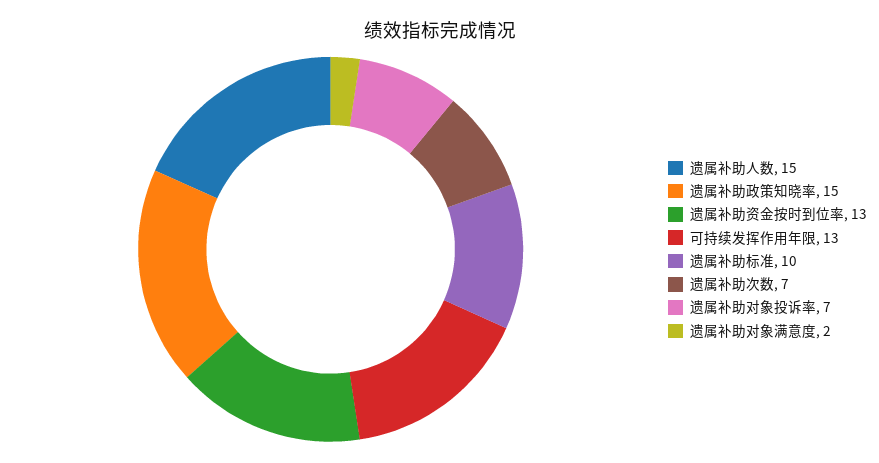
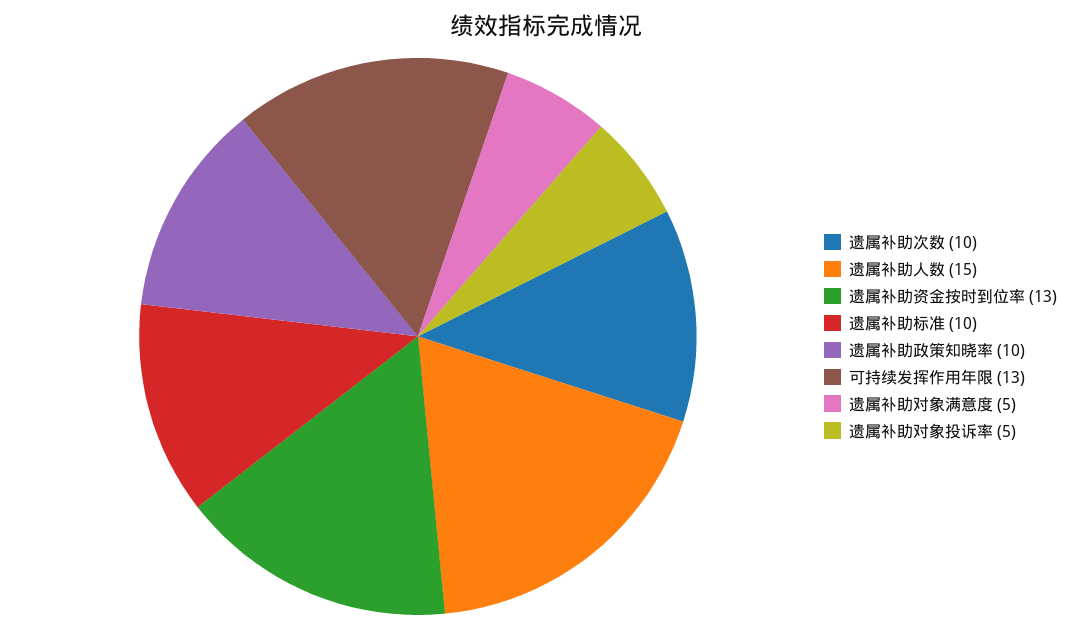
  {
    "遗属补助人数": 15,
-   "遗属补助政策知晓率": 15,
+   "遗属补助政策知晓率": 10,
    "遗属补助资金按时到位率": 13,
    "可持续发挥作用年限": 13,
    "遗属补助标准": 10,
-   "遗属补助次数": 7,
+   "遗属补助次数": 10,
-   "遗属补助对象投诉率": 7,
+   "遗属补助对象投诉率": 5,
-   "遗属补助对象满意度": 2
+   "遗属补助对象满意度": 5
  }

